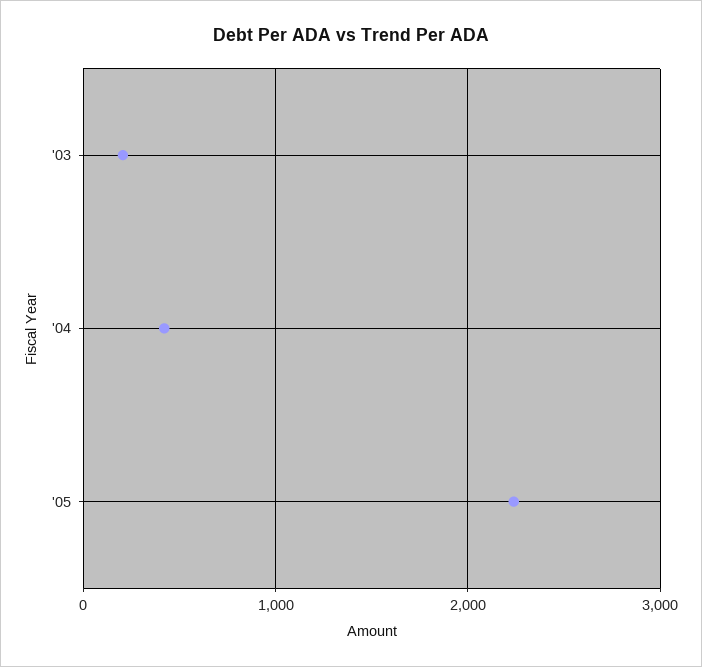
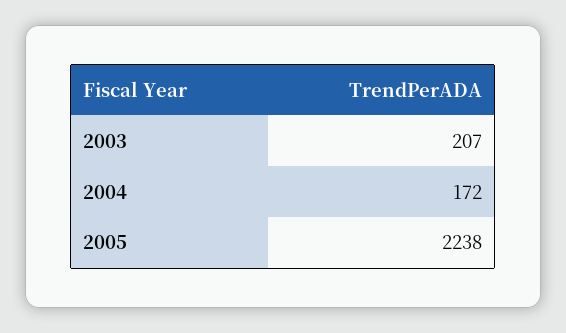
  {
    "'03": 207,
-   "'04": 400,
+   "'04": 172,
    "'05": 2238
  }

